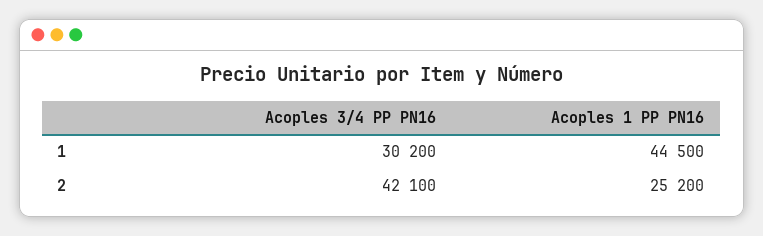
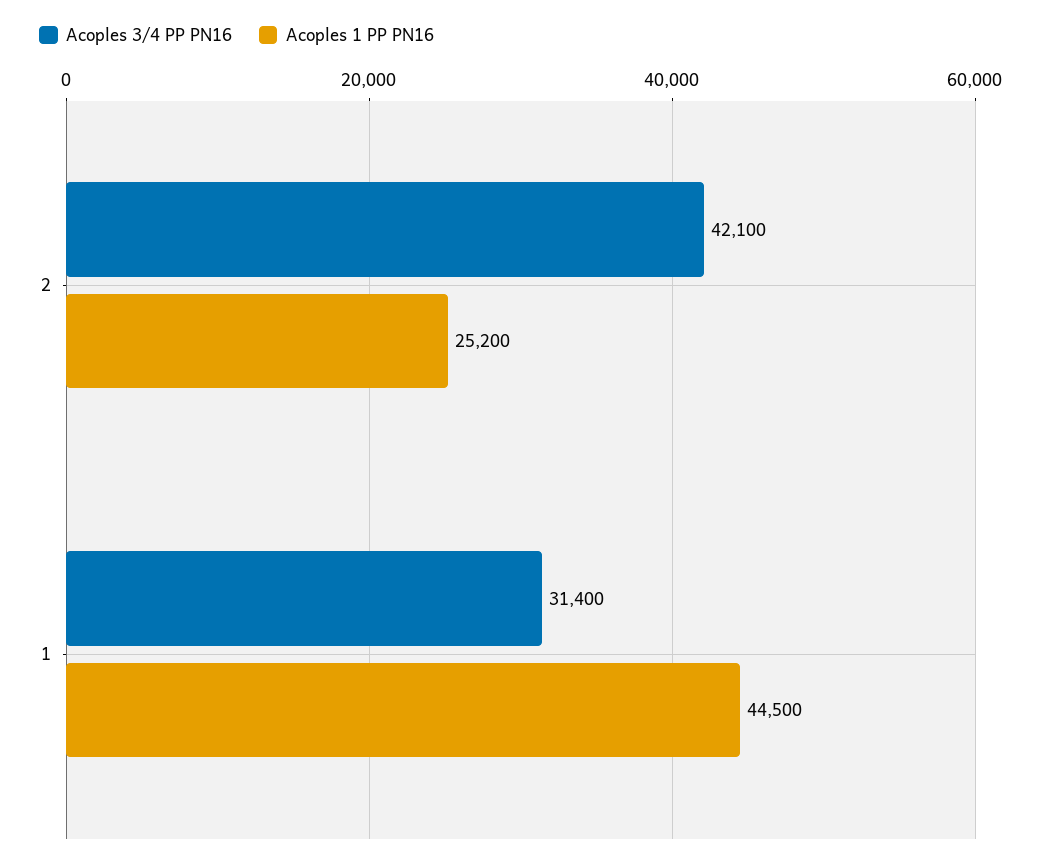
  {
    "Acoples 3/4 PP PN16": {
-     "1": 30200,
+     "1": 31400,
      "2": 42100
    },
    "Acoples 1 PP PN16": {
      "1": 44500,
      "2": 25200
    }
  }

